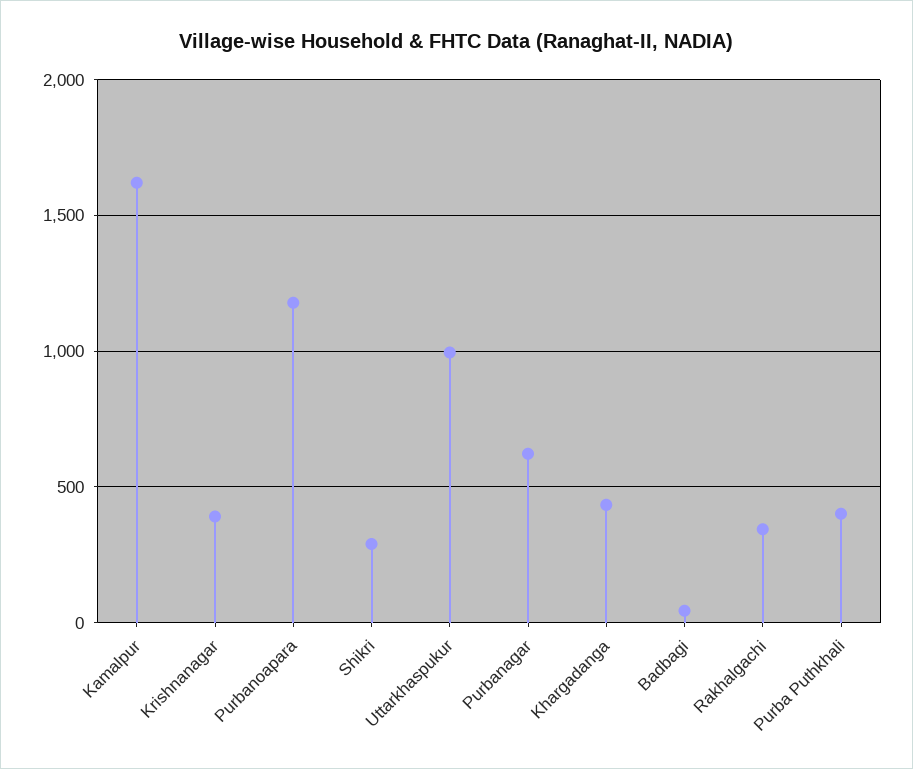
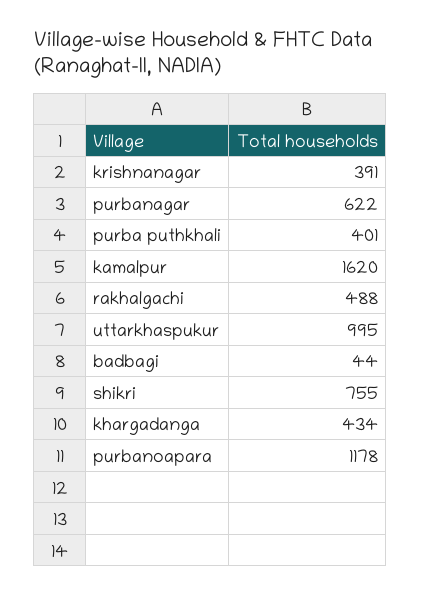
  {
    "Kamalpur": 1620,
    "Krishnanagar": 391,
    "Purbanoapara": 1178,
-   "Shikri": 300,
+   "Shikri": 755,
    "Uttarkhaspukur": 995,
    "Purbanagar": 622,
    "Khargadanga": 434,
    "Badbagi": 44,
-   "Rakhalgachi": 350,
+   "Rakhalgachi": 488,
    "Purba Puthkhali": 401
  }

